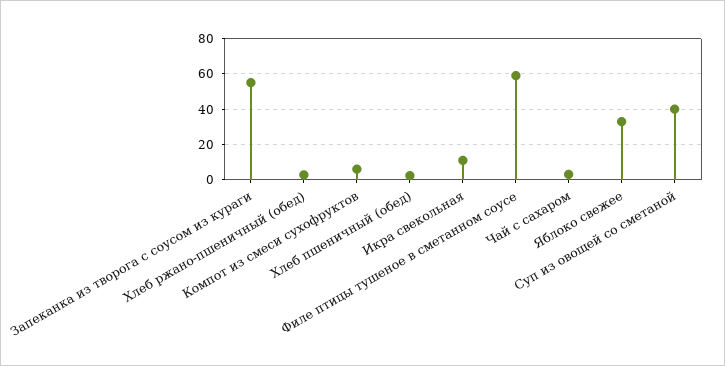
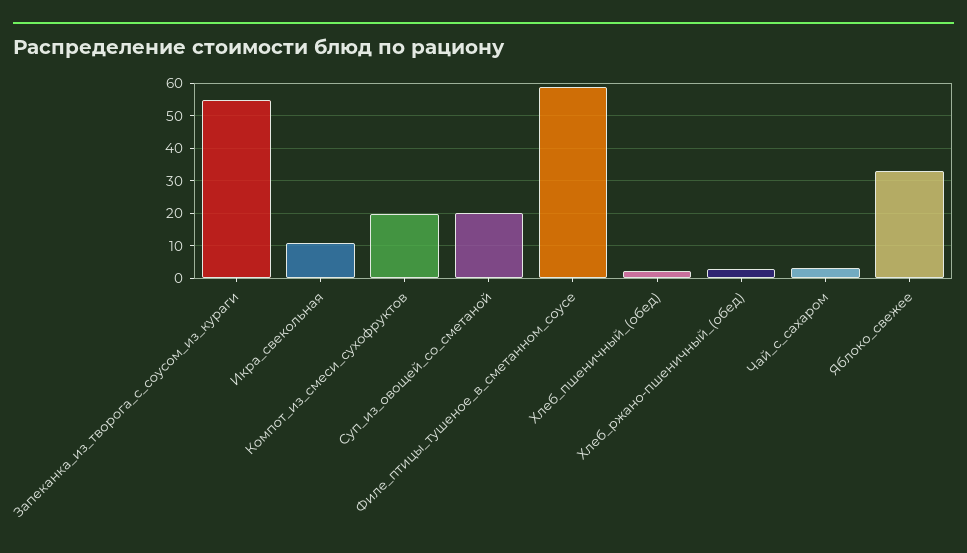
  {
    "Запеканка из творога с соусом из кураги": 56,
    "Хлеб ржано-пшеничный (обед)": 2,
-   "Компот из смеси сухофруктов": 5,
+   "Компот из смеси сухофруктов": 20,
    "Хлеб пшеничный (обед)": 2,
    "Икра свекольная": 12,
    "Филе птицы тушеное в сметанном соусе": 60,
    "Чай с сахаром": 4,
    "Яблоко свежее": 34,
-   "Суп из овощей со сметаной": 40
+   "Суп из овощей со сметаной": 20
  }

